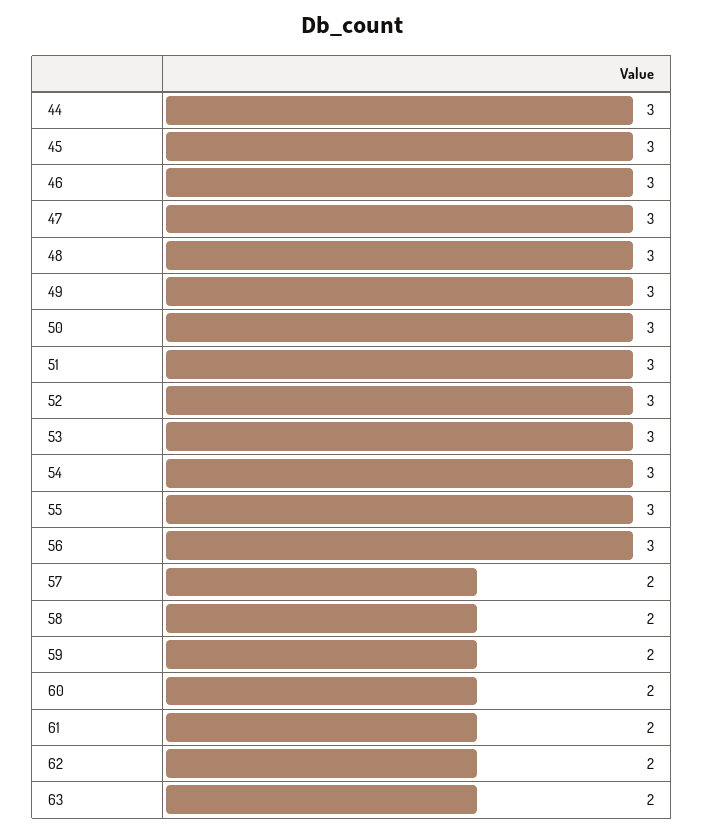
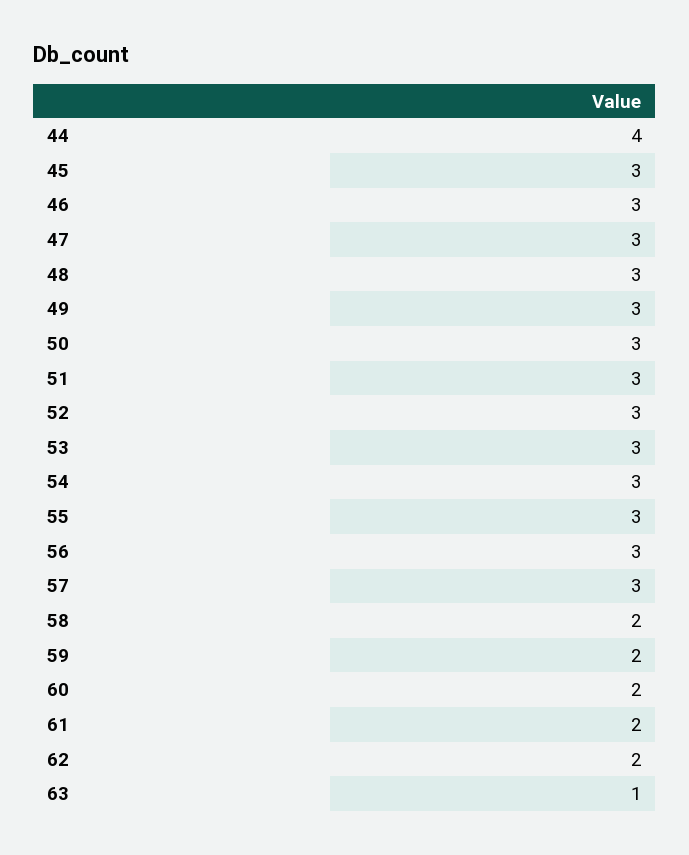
  {
-   "44": 3,
+   "44": 4,
    "45": 3,
    "46": 3,
    "47": 3,
    "48": 3,
    "49": 3,
    "50": 3,
    "51": 3,
    "52": 3,
    "53": 3,
    "54": 3,
    "55": 3,
    "56": 3,
-   "57": 2,
+   "57": 3,
    "58": 2,
    "59": 2,
    "60": 2,
    "61": 2,
    "62": 2,
-   "63": 2
+   "63": 1
  }

